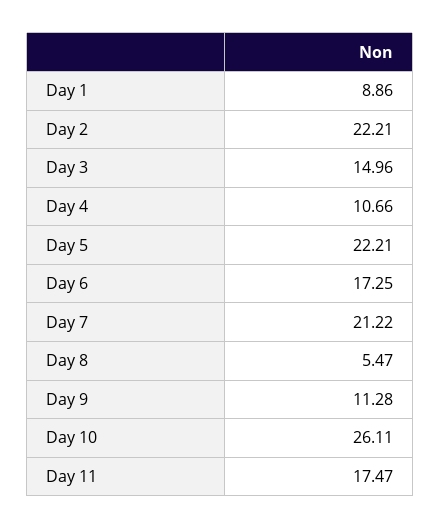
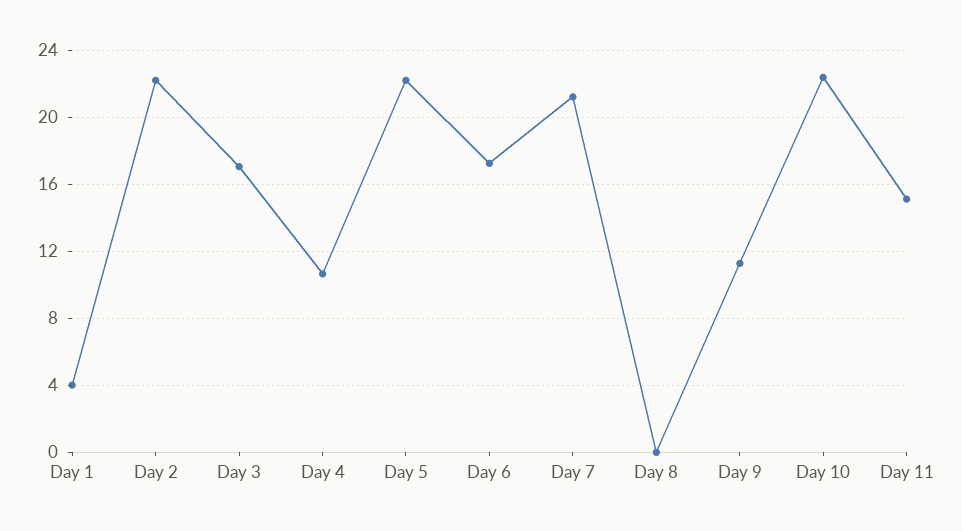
  {
-   "Day 1": 8.86,
+   "Day 1": 4,
    "Day 2": 22.21,
-   "Day 3": 14.96,
+   "Day 3": 17,
    "Day 4": 10.66,
    "Day 5": 22.21,
    "Day 6": 17.25,
    "Day 7": 21.22,
-   "Day 8": 5.47,
+   "Day 8": 0,
    "Day 9": 11.28,
-   "Day 10": 26.11,
+   "Day 10": 22.5,
-   "Day 11": 17.47
+   "Day 11": 15
  }

